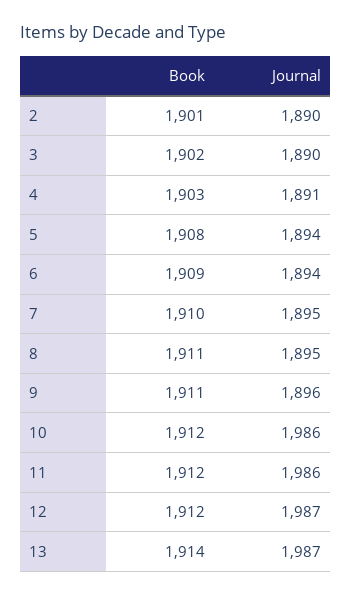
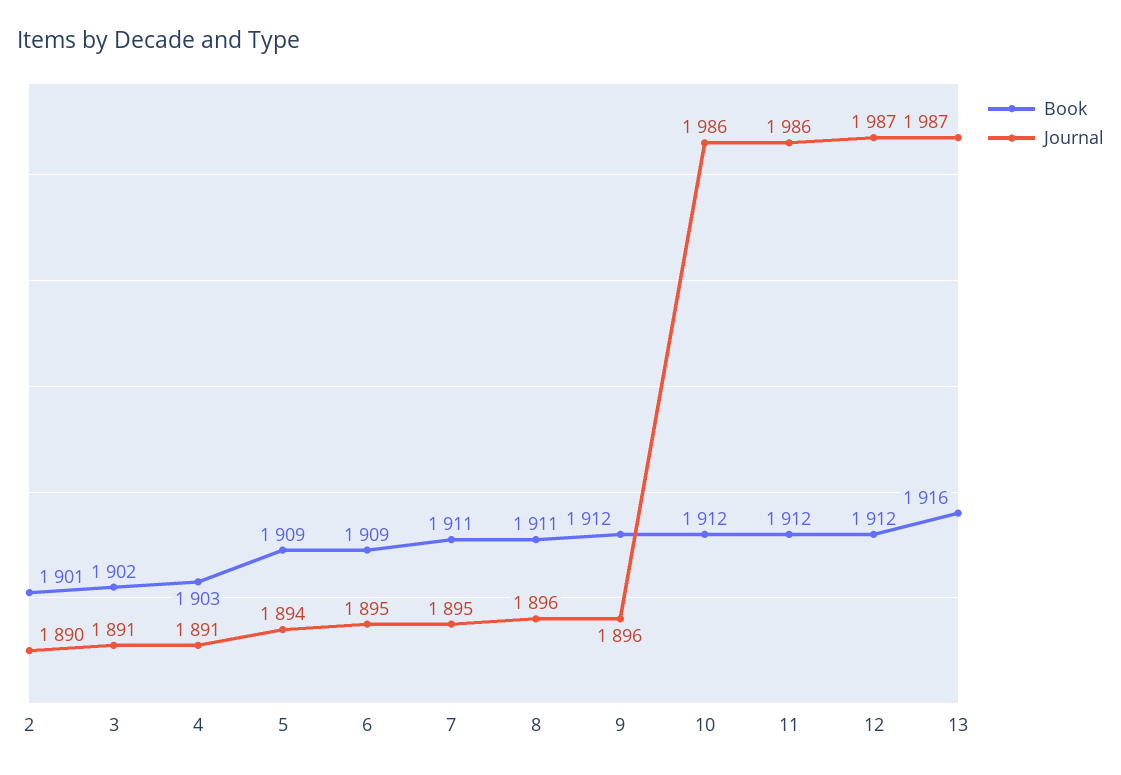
  {
    "Book": {
      "2": 1901,
      "3": 1902,
      "4": 1903,
-     "5": 1908,
+     "5": 1909,
      "6": 1909,
-     "7": 1910,
+     "7": 1911,
      "8": 1911,
-     "9": 1911,
+     "9": 1912,
      "10": 1912,
      "11": 1912,
      "12": 1912,
-     "13": 1914
+     "13": 1916
    },
    "Journal": {
      "2": 1890,
-     "3": 1890,
+     "3": 1891,
      "4": 1891,
      "5": 1894,
-     "6": 1894,
+     "6": 1895,
      "7": 1895,
-     "8": 1895,
+     "8": 1896,
      "9": 1896,
      "10": 1986,
      "11": 1986,
      "12": 1987,
      "13": 1987
    }
  }

